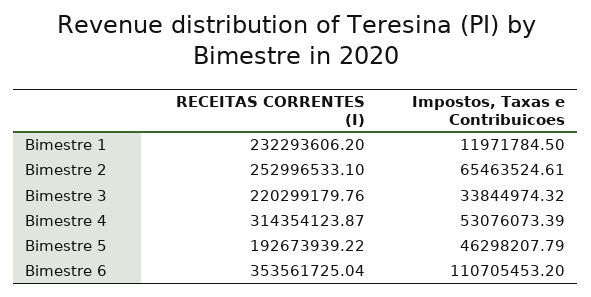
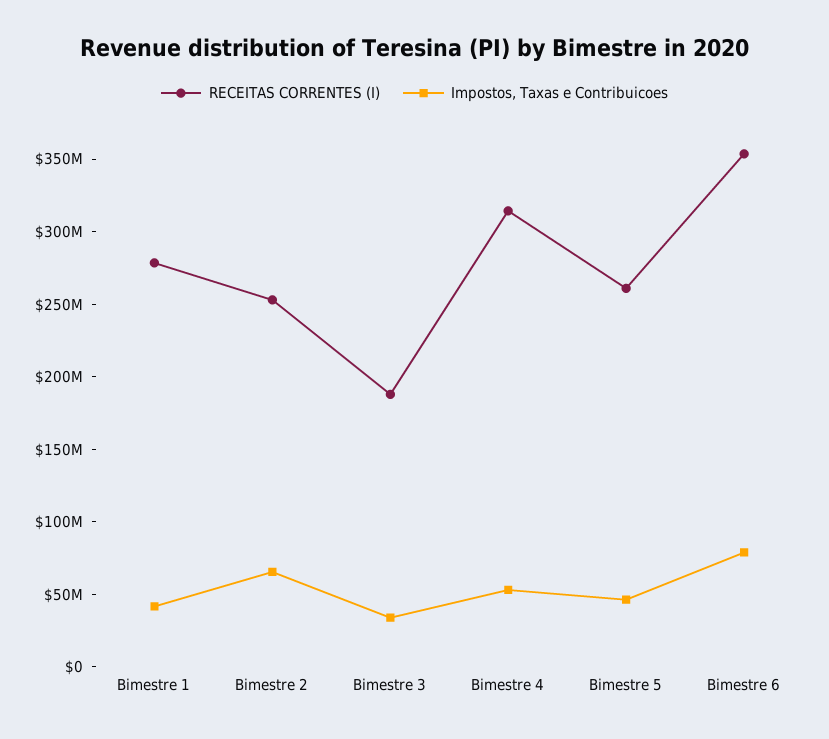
  {
    "RECEITAS CORRENTES (I)": {
-     "Bimestre 1": 232293606.2,
+     "Bimestre 1": 280000000,
      "Bimestre 2": 252996533.1,
-     "Bimestre 3": 220299179.76,
+     "Bimestre 3": 190000000,
      "Bimestre 4": 314354123.87,
-     "Bimestre 5": 192673939.22,
+     "Bimestre 5": 260000000,
      "Bimestre 6": 353561725.04
    },
    "Impostos, Taxas e Contribuicoes": {
-     "Bimestre 1": 11971784.5,
+     "Bimestre 1": 40000000,
      "Bimestre 2": 65463524.61,
      "Bimestre 3": 33844974.32,
      "Bimestre 4": 53076073.39,
      "Bimestre 5": 46298207.79,
-     "Bimestre 6": 110705453.2
+     "Bimestre 6": 80000000
    }
  }

